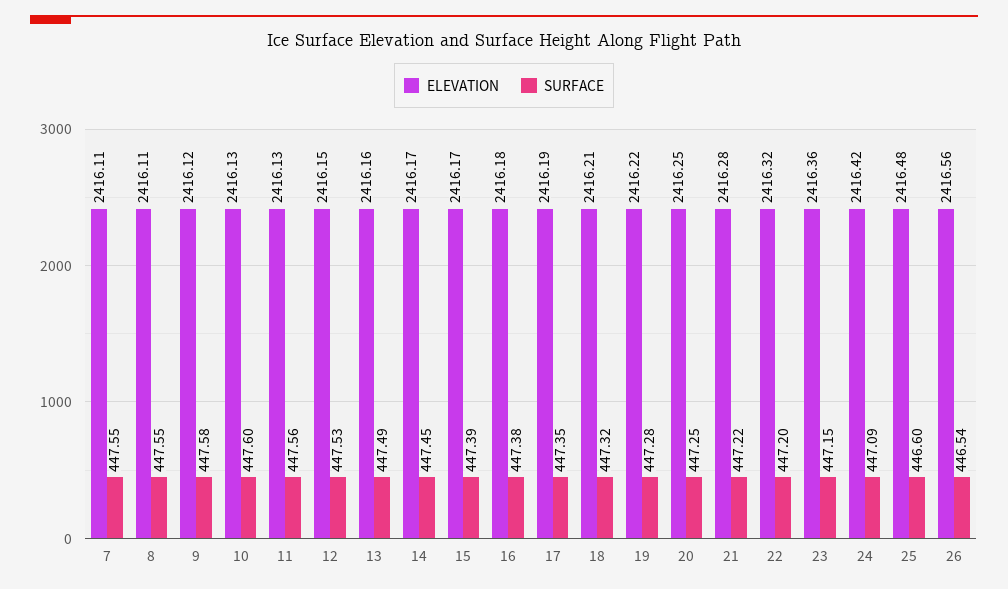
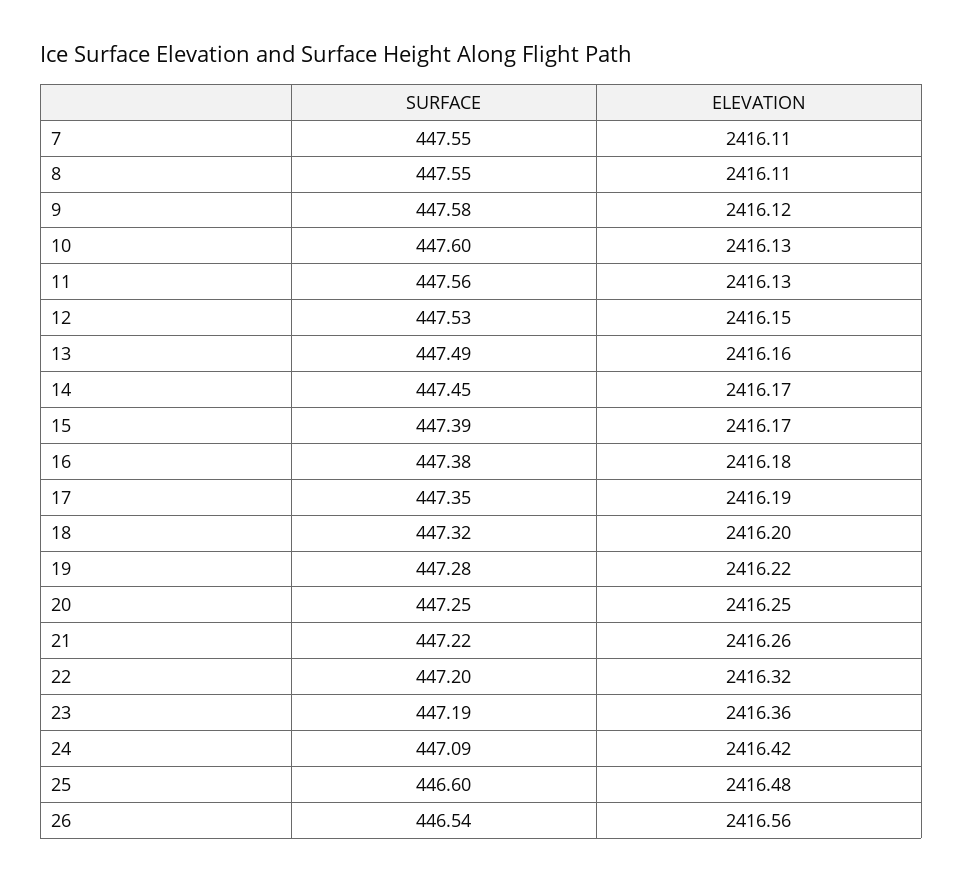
  {
    "ELEVATION": {
      "7": 2416.11,
      "8": 2416.11,
      "9": 2416.12,
      "10": 2416.13,
      "11": 2416.13,
      "12": 2416.15,
      "13": 2416.16,
      "14": 2416.17,
      "15": 2416.17,
      "16": 2416.18,
      "17": 2416.19,
-     "18": 2416.21,
+     "18": 2416.2,
      "19": 2416.22,
      "20": 2416.25,
-     "21": 2416.28,
+     "21": 2416.26,
      "22": 2416.32,
      "23": 2416.36,
      "24": 2416.42,
      "25": 2416.48,
      "26": 2416.56
    },
    "SURFACE": {
      "7": 447.55,
      "8": 447.55,
      "9": 447.58,
      "10": 447.6,
      "11": 447.56,
      "12": 447.53,
      "13": 447.49,
      "14": 447.45,
      "15": 447.39,
      "16": 447.38,
      "17": 447.35,
      "18": 447.32,
      "19": 447.28,
      "20": 447.25,
      "21": 447.22,
      "22": 447.2,
-     "23": 447.15,
+     "23": 447.19,
      "24": 447.09,
      "25": 446.6,
      "26": 446.54
    }
  }

